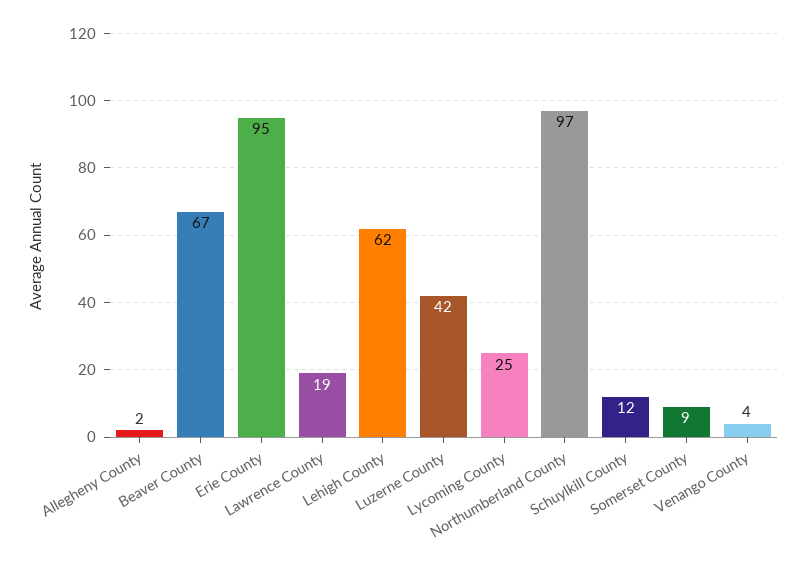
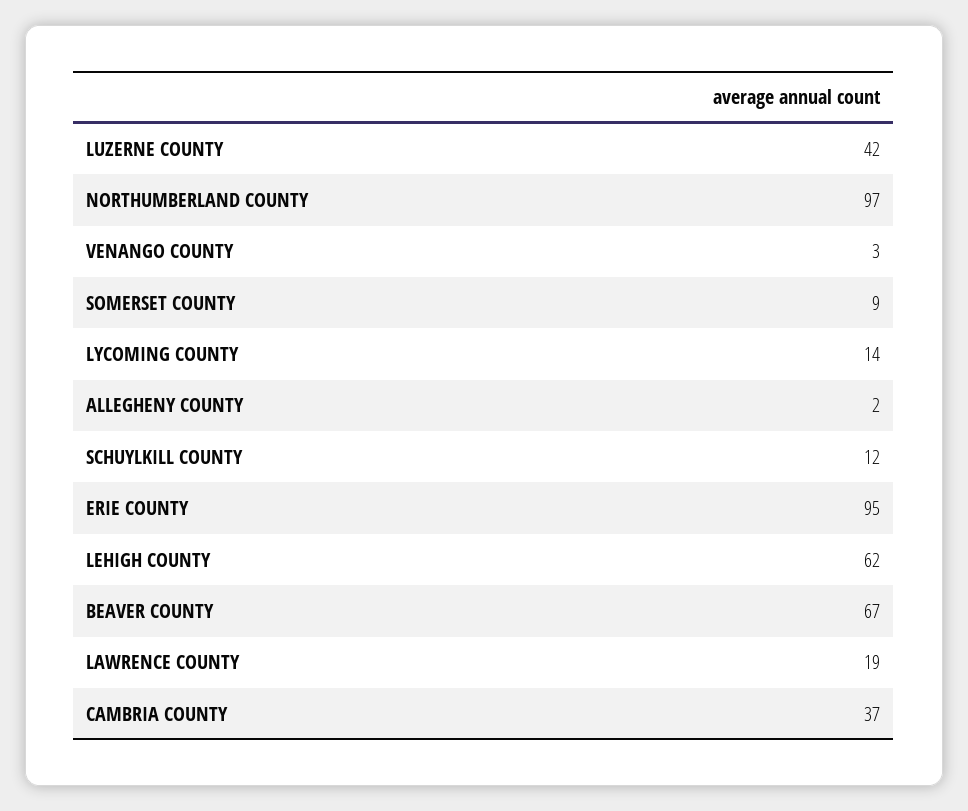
  {
    "Allegheny County": 2,
    "Beaver County": 67,
    "Erie County": 95,
    "Lawrence County": 19,
    "Lehigh County": 62,
    "Luzerne County": 42,
-   "Lycoming County": 25,
+   "Lycoming County": 14,
    "Northumberland County": 97,
    "Schuylkill County": 12,
    "Somerset County": 9,
-   "Venango County": 4
+   "Venango County": 3,
+   "CAMBRIA COUNTY": 37
  }

